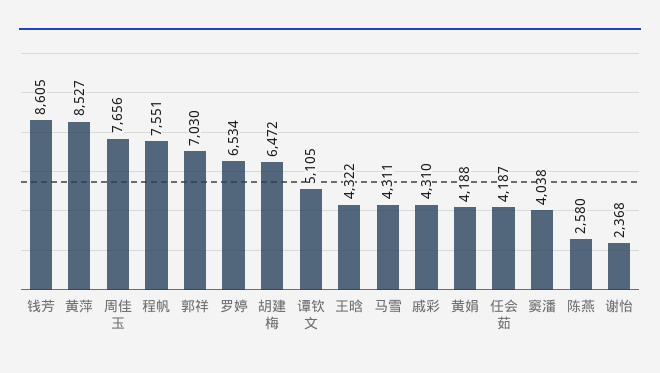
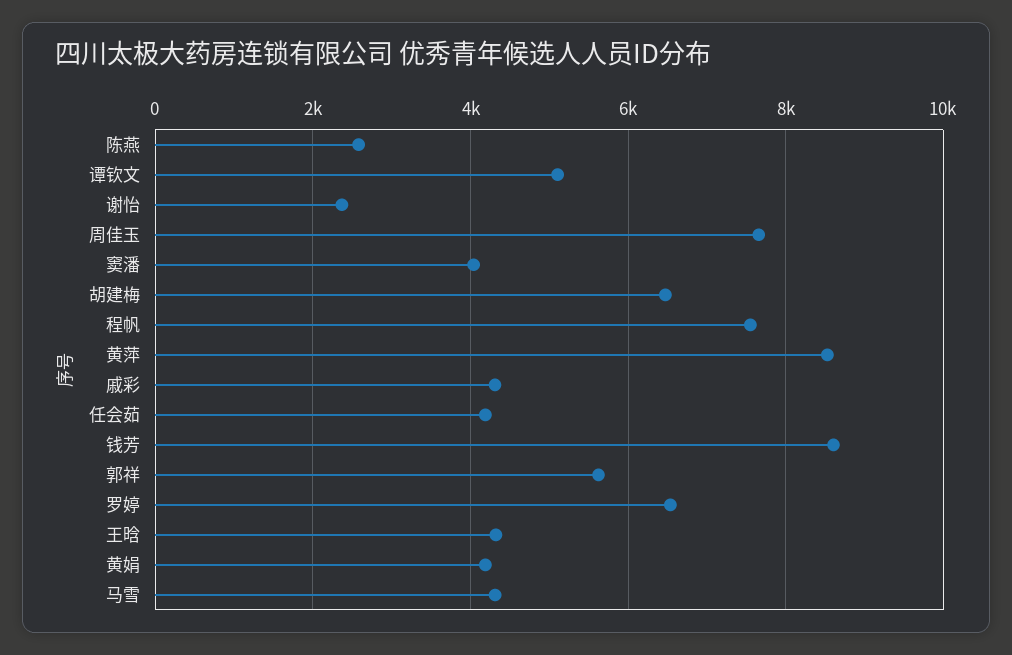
  {
    "钱芳": 8605,
    "黄萍": 8527,
    "周佳玉": 7656,
    "程帆": 7551,
-   "郭祥": 7030,
+   "郭祥": 5600,
    "罗婷": 6534,
    "胡建梅": 6472,
    "谭钦文": 5105,
    "王晗": 4322,
    "马雪": 4311,
    "戚彩": 4310,
    "黄娟": 4188,
    "任会茹": 4187,
    "窦潘": 4038,
    "陈燕": 2580,
    "谢怡": 2368
  }

